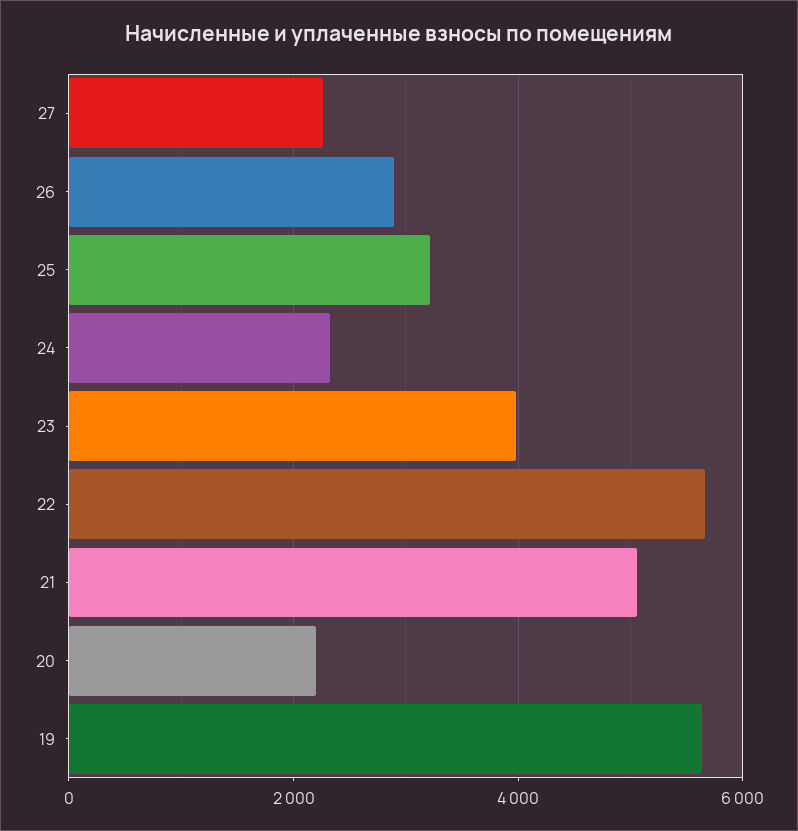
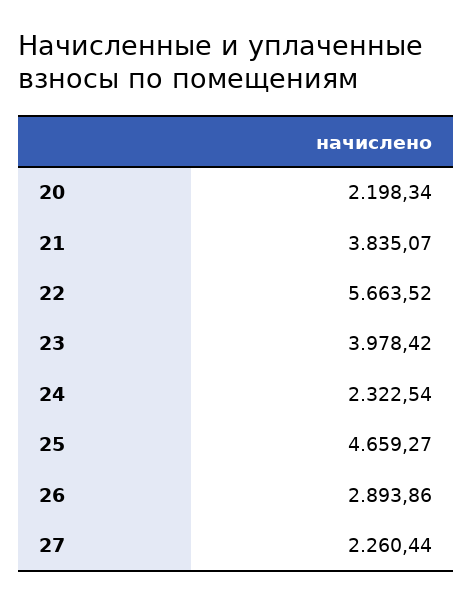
  {
    "27": 2260.44,
    "26": 2893.86,
-   "25": 3200,
+   "25": 4659.27,
    "24": 2322.54,
    "23": 3978.42,
    "22": 5663.52,
-   "21": 5000,
+   "21": 3835.07,
-   "20": 2198.34,
+   "20": 2198.34
-   "19": 5600
  }

